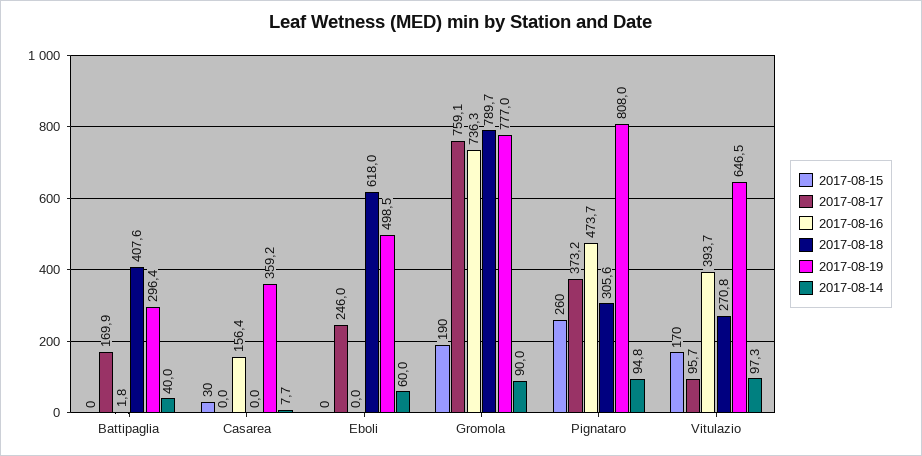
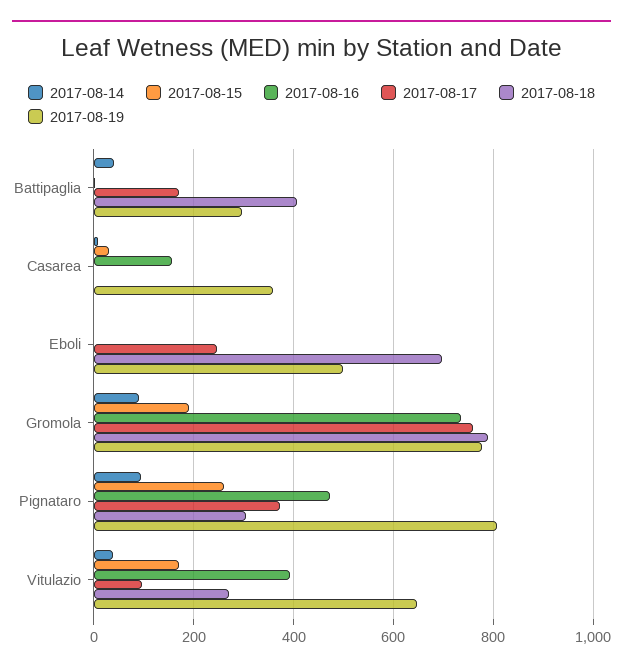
  {
    "2017-08-15": {
      "Battipaglia": 0,
      "Casarea": 30,
      "Eboli": 0,
      "Gromola": 190,
      "Pignataro": 260,
      "Vitulazio": 170
    },
    "2017-08-17": {
      "Battipaglia": 169.9,
      "Casarea": 0,
      "Eboli": 246,
      "Gromola": 759.1,
      "Pignataro": 373.2,
      "Vitulazio": 95.7
    },
    "2017-08-16": {
      "Battipaglia": 1.8,
      "Casarea": 156.4,
      "Eboli": 0,
      "Gromola": 736.3,
      "Pignataro": 473.7,
      "Vitulazio": 393.7
    },
    "2017-08-18": {
      "Battipaglia": 407.6,
      "Casarea": 0,
-     "Eboli": 618,
+     "Eboli": 700,
      "Gromola": 789.7,
      "Pignataro": 305.6,
      "Vitulazio": 270.8
    },
    "2017-08-19": {
      "Battipaglia": 296.4,
      "Casarea": 359.2,
      "Eboli": 498.5,
      "Gromola": 777,
      "Pignataro": 808,
      "Vitulazio": 646.5
    },
    "2017-08-14": {
      "Battipaglia": 40,
      "Casarea": 7.7,
-     "Eboli": 60,
+     "Eboli": 0,
      "Gromola": 90,
      "Pignataro": 94.8,
-     "Vitulazio": 97.3
+     "Vitulazio": 40
    }
  }

